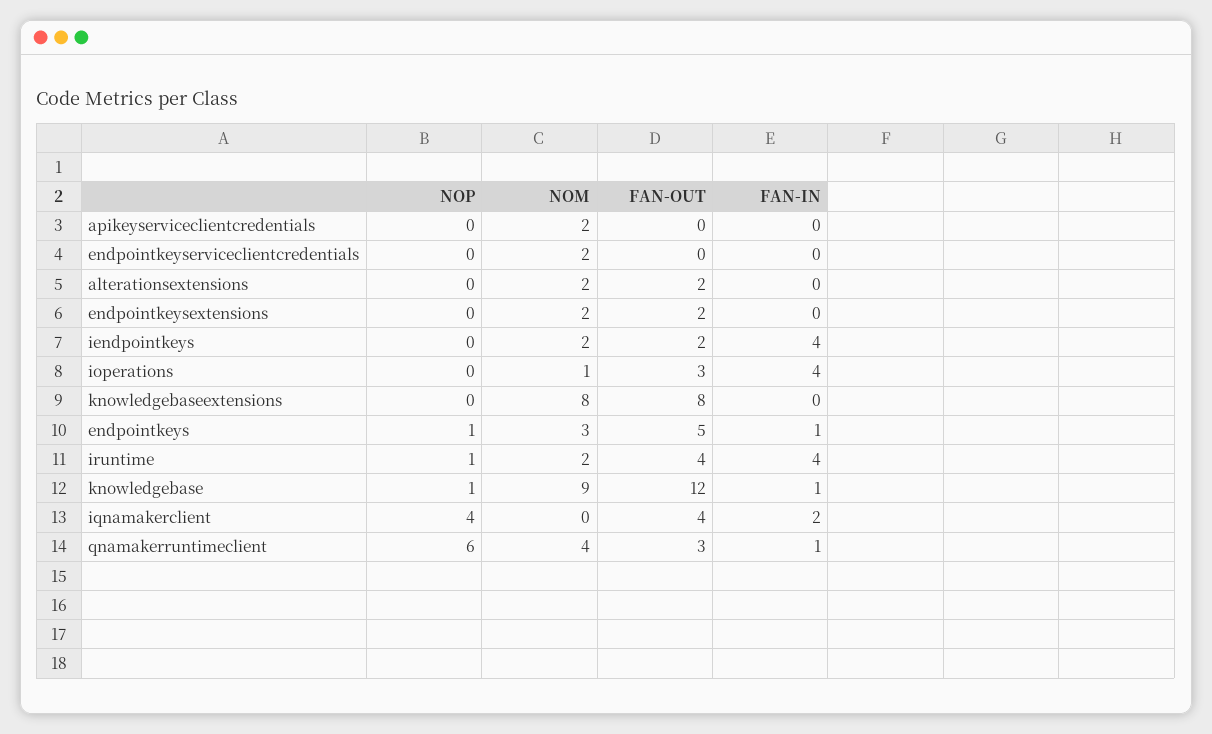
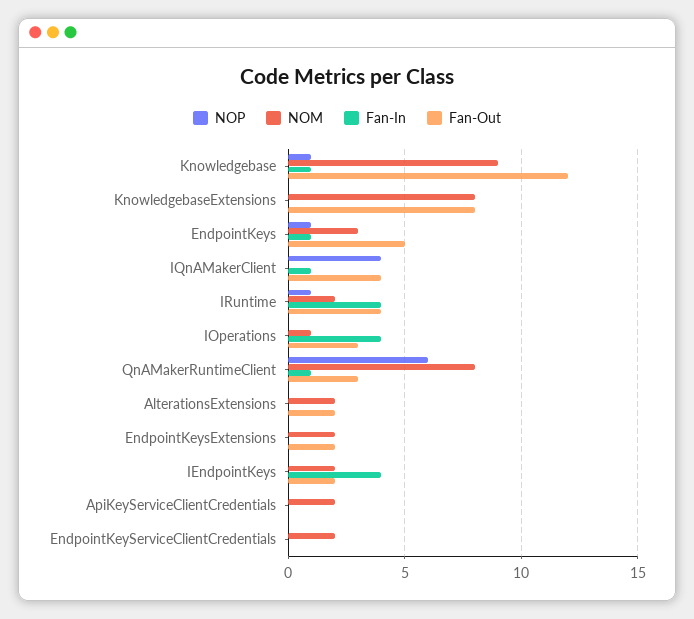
  {
    "NOP": {
      "apikeyserviceclientcredentials": 0,
      "endpointkeyserviceclientcredentials": 0,
      "alterationsextensions": 0,
      "endpointkeysextensions": 0,
      "iendpointkeys": 0,
      "ioperations": 0,
      "knowledgebaseextensions": 0,
      "endpointkeys": 1,
      "iruntime": 1,
      "knowledgebase": 1,
      "iqnamakerclient": 4,
      "qnamakerruntimeclient": 6
    },
    "NOM": {
      "apikeyserviceclientcredentials": 2,
      "endpointkeyserviceclientcredentials": 2,
      "alterationsextensions": 2,
      "endpointkeysextensions": 2,
      "iendpointkeys": 2,
      "ioperations": 1,
      "knowledgebaseextensions": 8,
      "endpointkeys": 3,
      "iruntime": 2,
      "knowledgebase": 9,
      "iqnamakerclient": 0,
-     "qnamakerruntimeclient": 4
+     "qnamakerruntimeclient": 8
    },
    "FAN-OUT": {
      "apikeyserviceclientcredentials": 0,
      "endpointkeyserviceclientcredentials": 0,
      "alterationsextensions": 2,
      "endpointkeysextensions": 2,
      "iendpointkeys": 2,
      "ioperations": 3,
      "knowledgebaseextensions": 8,
      "endpointkeys": 5,
      "iruntime": 4,
      "knowledgebase": 12,
      "iqnamakerclient": 4,
      "qnamakerruntimeclient": 3
    },
    "FAN-IN": {
      "apikeyserviceclientcredentials": 0,
      "endpointkeyserviceclientcredentials": 0,
      "alterationsextensions": 0,
      "endpointkeysextensions": 0,
      "iendpointkeys": 4,
      "ioperations": 4,
      "knowledgebaseextensions": 0,
      "endpointkeys": 1,
      "iruntime": 4,
      "knowledgebase": 1,
-     "iqnamakerclient": 2,
+     "iqnamakerclient": 1,
      "qnamakerruntimeclient": 1
    }
  }

